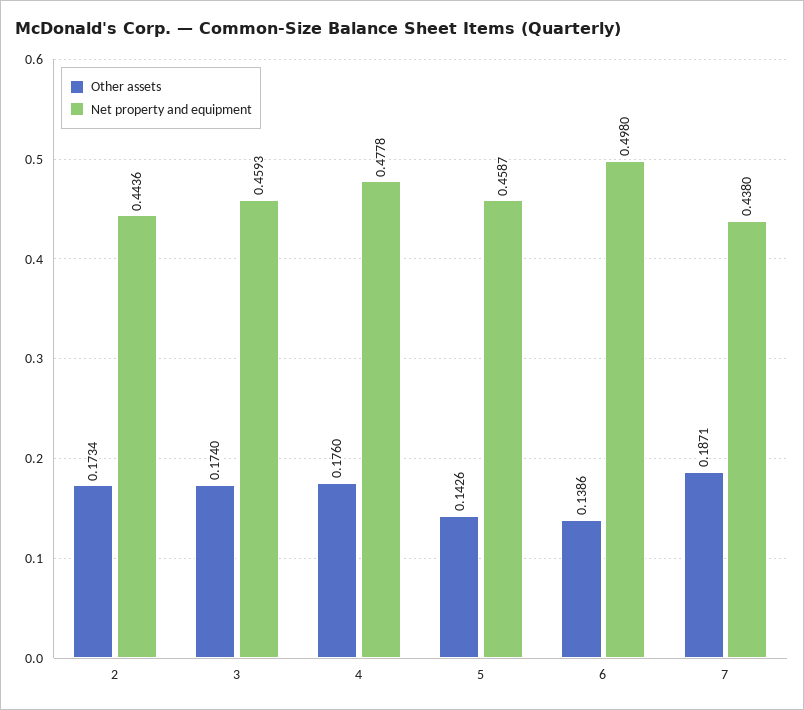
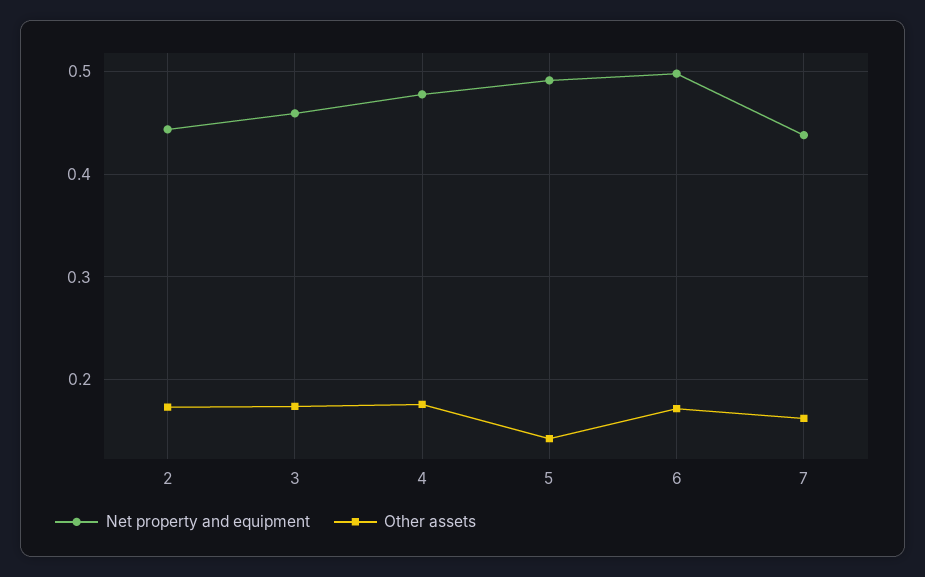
  {
    "Other assets": {
      "2": 0.1734,
      "3": 0.174,
      "4": 0.176,
      "5": 0.1426,
-     "6": 0.1386,
+     "6": 0.17,
-     "7": 0.1871
+     "7": 0.16
    },
    "Net property and equipment": {
      "2": 0.4436,
      "3": 0.4593,
      "4": 0.4778,
-     "5": 0.4587,
+     "5": 0.49,
      "6": 0.498,
      "7": 0.438
    }
  }

